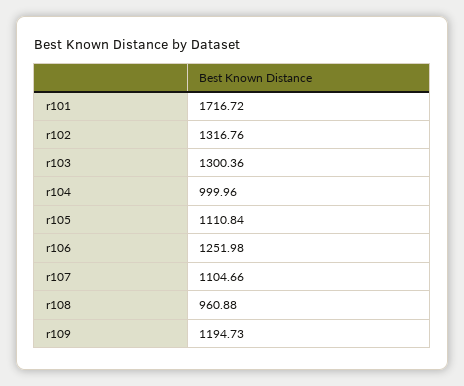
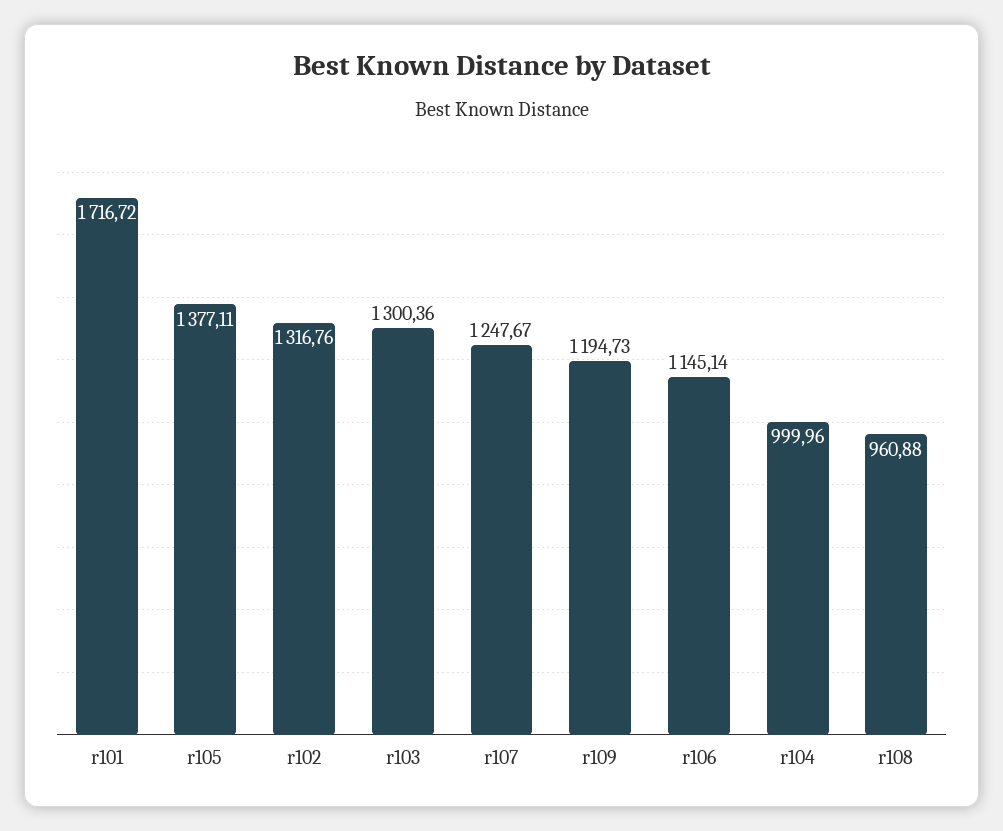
  {
    "r101": 1716.72,
    "r102": 1316.76,
    "r103": 1300.36,
    "r104": 999.96,
-   "r105": 1110.84,
+   "r105": 1377.11,
-   "r106": 1251.98,
+   "r106": 1145.14,
-   "r107": 1104.66,
+   "r107": 1247.67,
    "r108": 960.88,
    "r109": 1194.73
  }

